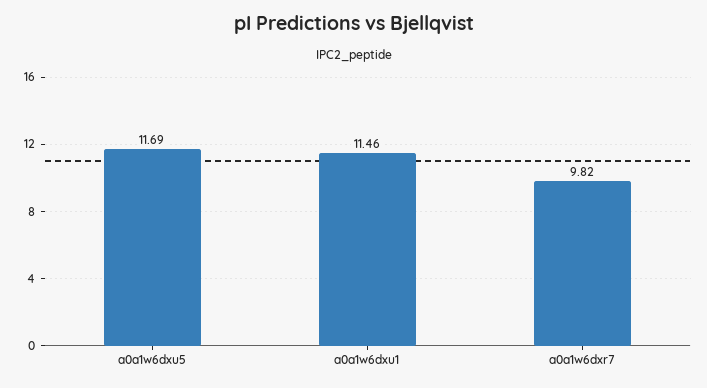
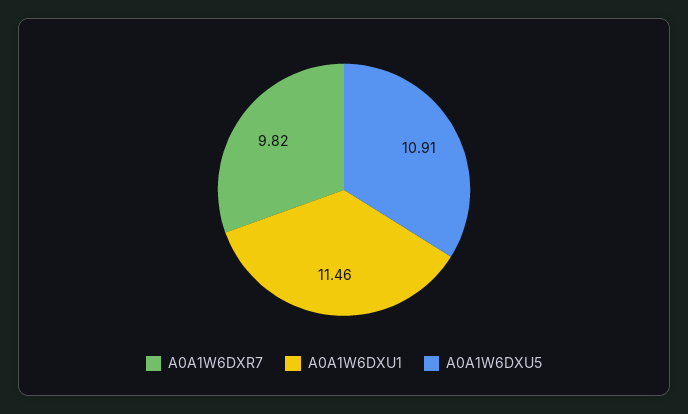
  {
-   "a0a1w6dxu5": 11.69,
+   "a0a1w6dxu5": 10.91,
    "a0a1w6dxu1": 11.46,
    "a0a1w6dxr7": 9.82
  }

